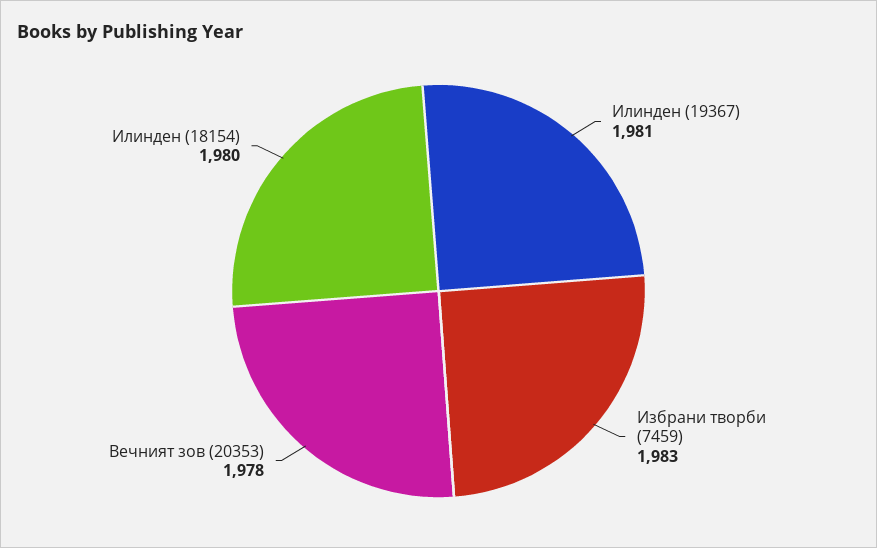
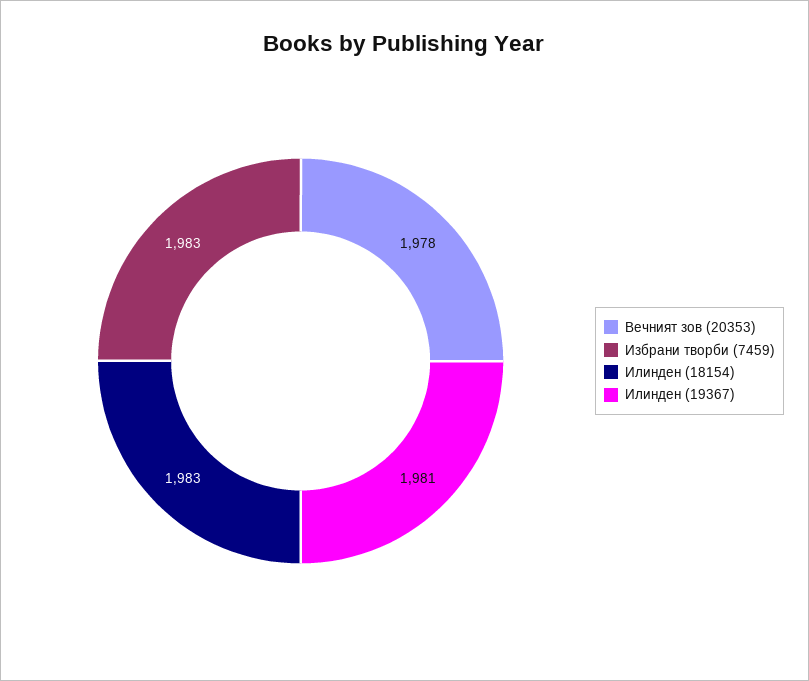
  {
    "Илинден (19367)": 1981,
    "Избрани творби (7459)": 1983,
    "Вечният зов (20353)": 1978,
-   "Илинден (18154)": 1980
+   "Илинден (18154)": 1983
  }

